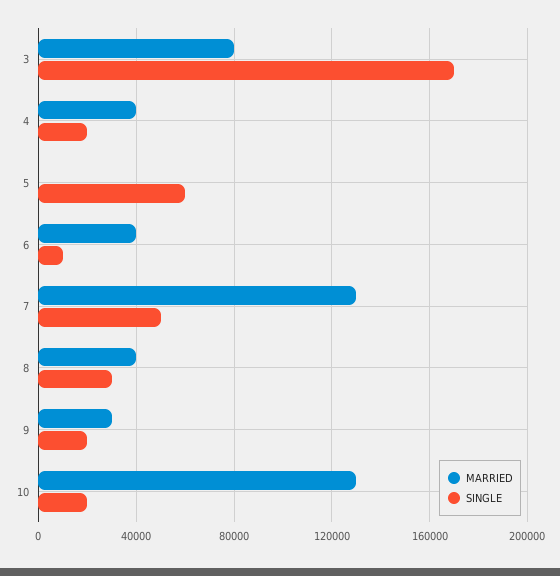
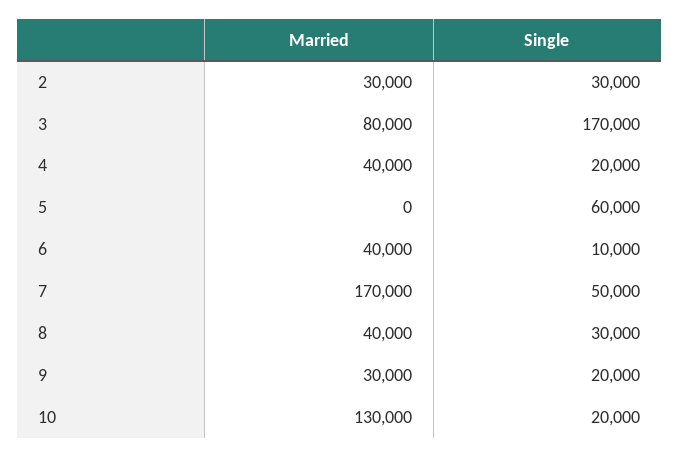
  {
    "MARRIED": {
      "3": 80000,
      "4": 40000,
      "5": 0,
      "6": 40000,
-     "7": 130000,
+     "7": 170000,
      "8": 40000,
      "9": 30000,
-     "10": 130000
+     "10": 130000,
+     "2": 30000
    },
    "SINGLE": {
      "3": 170000,
      "4": 20000,
      "5": 60000,
      "6": 10000,
      "7": 50000,
      "8": 30000,
      "9": 20000,
-     "10": 20000
+     "10": 20000,
+     "2": 30000
    }
  }

